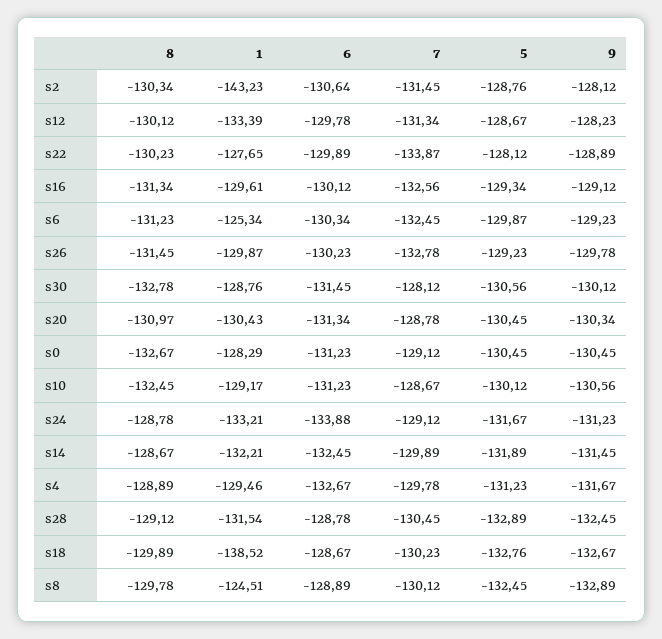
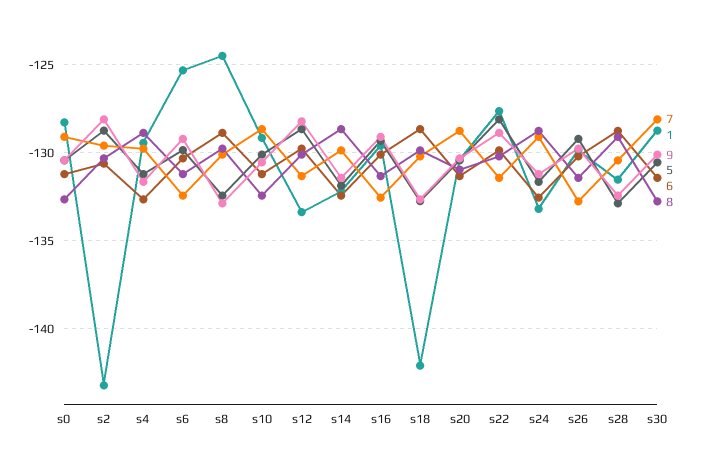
  {
    "8": {
      "s2": -130.34,
      "s12": -130.12,
      "s22": -130.23,
      "s16": -131.34,
      "s6": -131.23,
      "s26": -131.45,
      "s30": -132.78,
      "s20": -130.97,
      "s0": -132.67,
      "s10": -132.45,
      "s24": -128.78,
      "s14": -128.67,
      "s4": -128.89,
      "s28": -129.12,
      "s18": -129.89,
      "s8": -129.78
    },
    "1": {
      "s2": -143.23,
      "s12": -133.39,
      "s22": -127.65,
      "s16": -129.61,
      "s6": -125.34,
      "s26": -129.87,
      "s30": -128.76,
      "s20": -130.43,
      "s0": -128.29,
      "s10": -129.17,
      "s24": -133.21,
      "s14": -132.21,
      "s4": -129.46,
      "s28": -131.54,
-     "s18": -138.52,
+     "s18": -142,
      "s8": -124.51
    },
    "6": {
      "s2": -130.64,
      "s12": -129.78,
      "s22": -129.89,
      "s16": -130.12,
      "s6": -130.34,
      "s26": -130.23,
      "s30": -131.45,
      "s20": -131.34,
      "s0": -131.23,
      "s10": -131.23,
-     "s24": -133.88,
+     "s24": -132.5,
      "s14": -132.45,
      "s4": -132.67,
      "s28": -128.78,
      "s18": -128.67,
      "s8": -128.89
    },
    "7": {
-     "s2": -131.45,
+     "s2": -129.5,
      "s12": -131.34,
-     "s22": -133.87,
+     "s22": -131.5,
      "s16": -132.56,
      "s6": -132.45,
      "s26": -132.78,
      "s30": -128.12,
      "s20": -128.78,
      "s0": -129.12,
      "s10": -128.67,
      "s24": -129.12,
      "s14": -129.89,
      "s4": -129.78,
      "s28": -130.45,
      "s18": -130.23,
      "s8": -130.12
    },
    "5": {
      "s2": -128.76,
      "s12": -128.67,
      "s22": -128.12,
      "s16": -129.34,
      "s6": -129.87,
      "s26": -129.23,
      "s30": -130.56,
      "s20": -130.45,
      "s0": -130.45,
      "s10": -130.12,
      "s24": -131.67,
      "s14": -131.89,
      "s4": -131.23,
      "s28": -132.89,
      "s18": -132.76,
      "s8": -132.45
    },
    "9": {
      "s2": -128.12,
      "s12": -128.23,
      "s22": -128.89,
      "s16": -129.12,
      "s6": -129.23,
      "s26": -129.78,
      "s30": -130.12,
      "s20": -130.34,
      "s0": -130.45,
      "s10": -130.56,
      "s24": -131.23,
      "s14": -131.45,
      "s4": -131.67,
      "s28": -132.45,
      "s18": -132.67,
      "s8": -132.89
    }
  }

